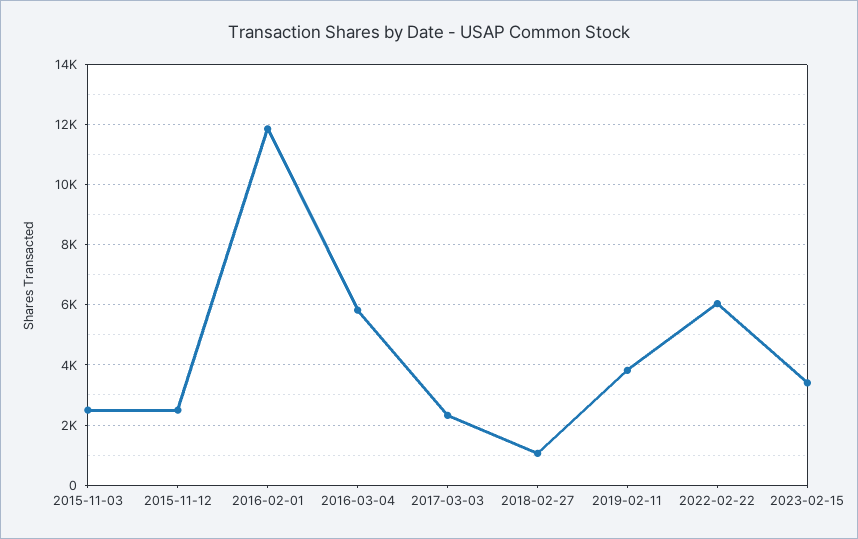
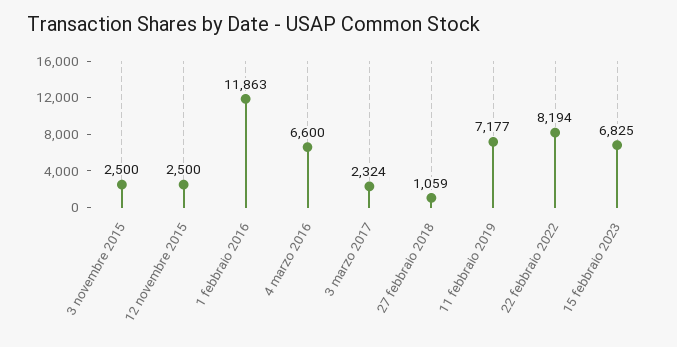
  {
    "2015-11-03": 2500,
    "2015-11-12": 2500,
    "2016-02-01": 11863,
-   "2016-03-04": 5800,
+   "2016-03-04": 6600,
    "2017-03-03": 2324,
    "2018-02-27": 1059,
-   "2019-02-11": 3800,
+   "2019-02-11": 7177,
-   "2022-02-22": 6000,
+   "2022-02-22": 8194,
-   "2023-02-15": 3400
+   "2023-02-15": 6825
  }

